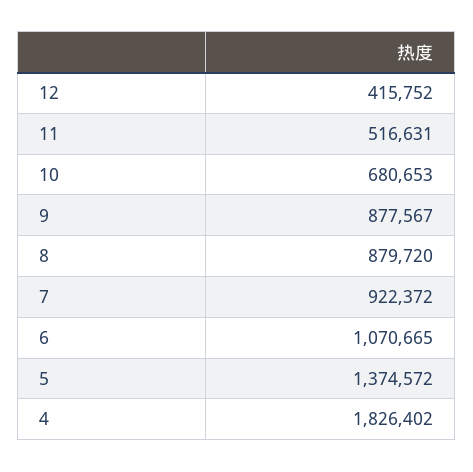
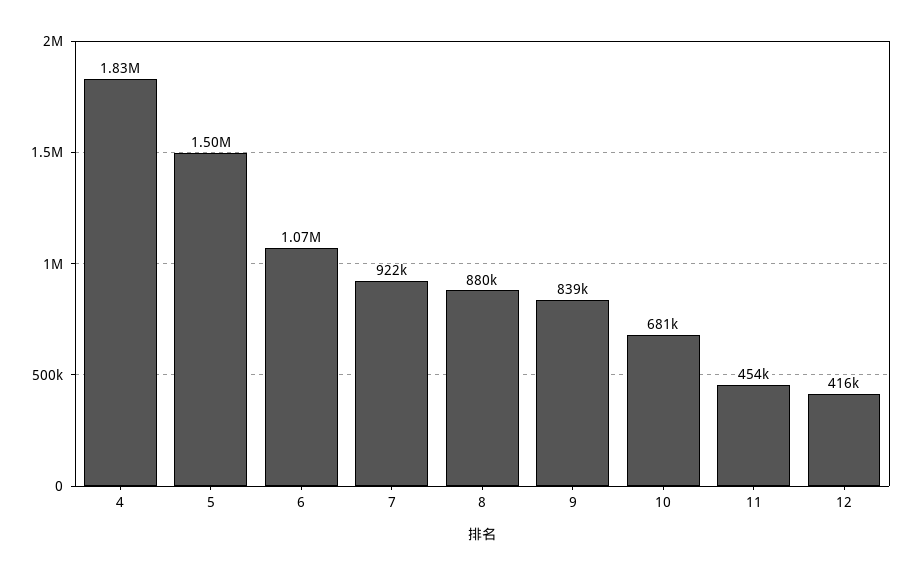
  {
    "12": 415752,
-   "11": 516631,
+   "11": 454000,
    "10": 680653,
-   "9": 877567,
+   "9": 839000,
    "8": 879720,
    "7": 922372,
    "6": 1070665,
-   "5": 1374572,
+   "5": 1500000,
    "4": 1826402
  }

